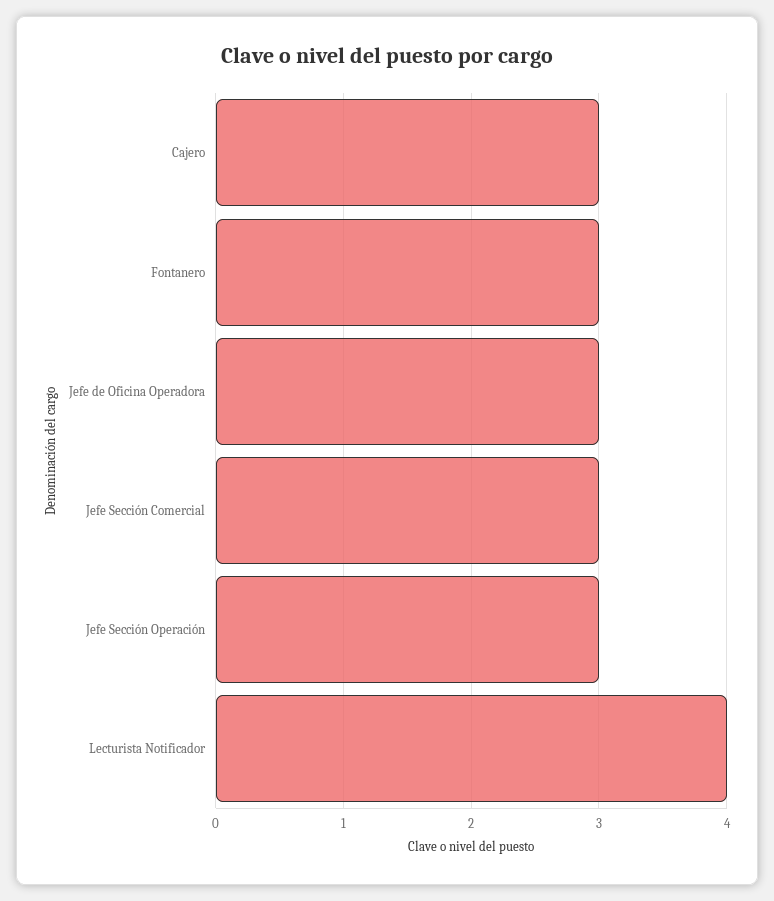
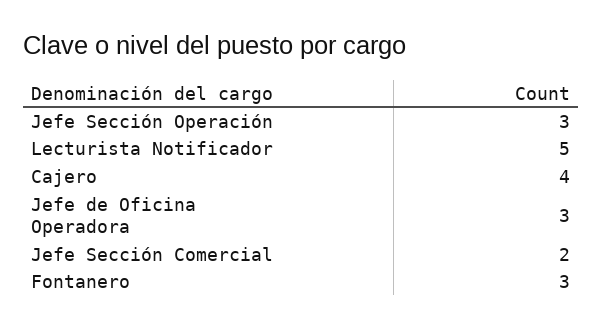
  {
-   "Cajero": 3,
+   "Cajero": 4,
    "Fontanero": 3,
    "Jefe de Oficina Operadora": 3,
-   "Jefe Sección Comercial": 3,
+   "Jefe Sección Comercial": 2,
    "Jefe Sección Operación": 3,
-   "Lecturista Notificador": 4
+   "Lecturista Notificador": 5
  }

